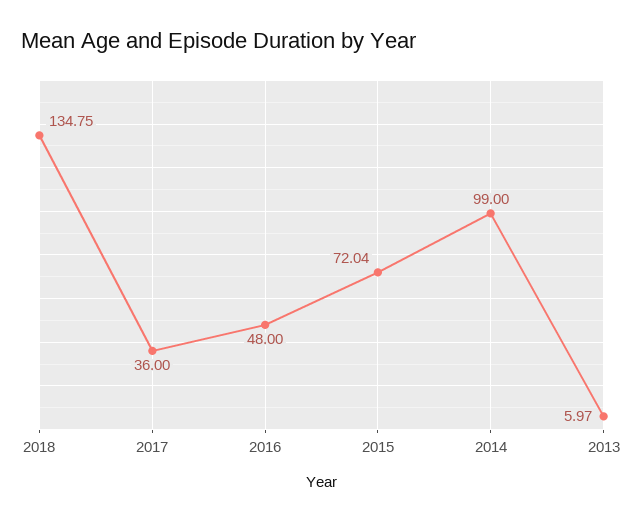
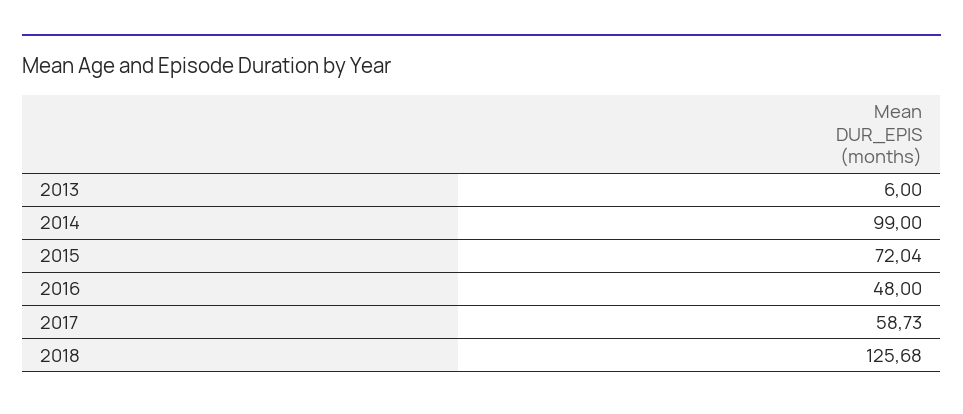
  {
-   "2018": 134.75,
+   "2018": 125.68,
-   "2017": 36,
+   "2017": 58.73,
    "2016": 48,
    "2015": 72.04,
    "2014": 99,
-   "2013": 5.97
+   "2013": 6
  }

